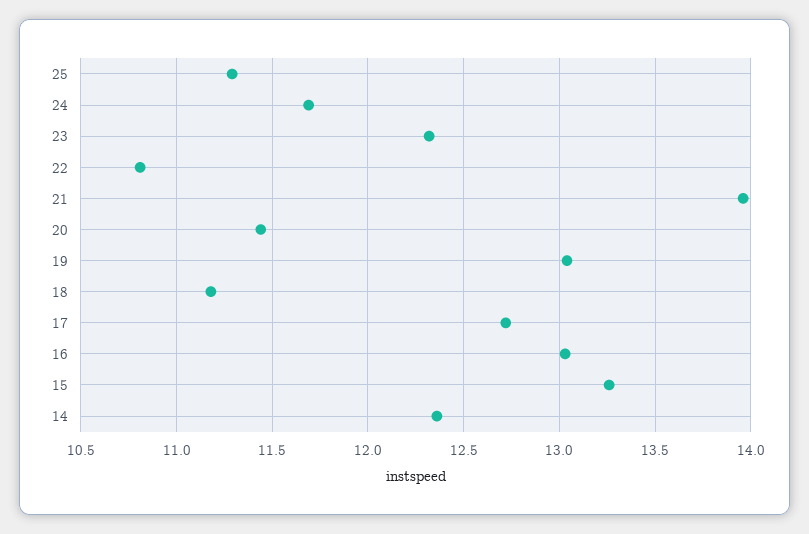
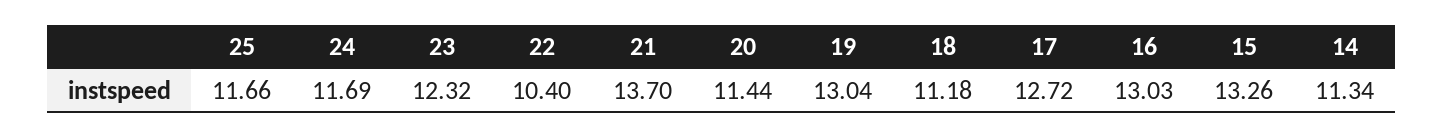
  {
-   "25": 11.3,
+   "25": 11.66,
    "24": 11.69,
    "23": 12.32,
-   "22": 10.8,
+   "22": 10.4,
-   "21": 13.95,
+   "21": 13.7,
    "20": 11.44,
    "19": 13.04,
    "18": 11.18,
    "17": 12.72,
    "16": 13.03,
    "15": 13.26,
-   "14": 12.35
+   "14": 11.34
  }

